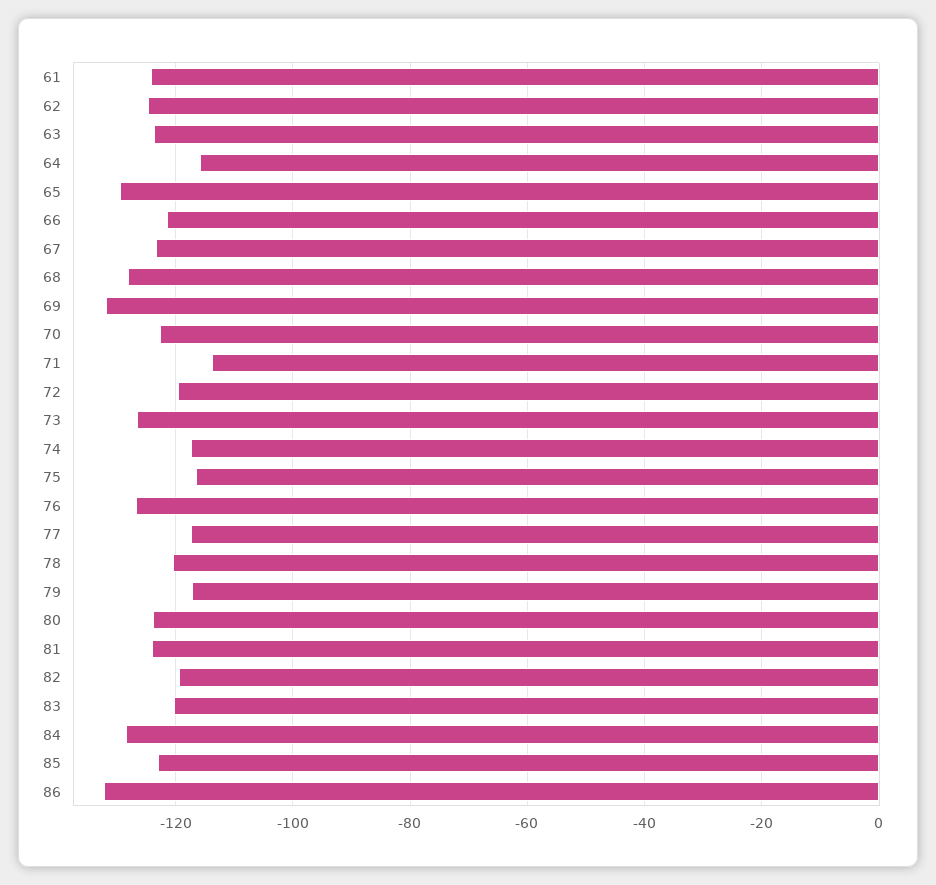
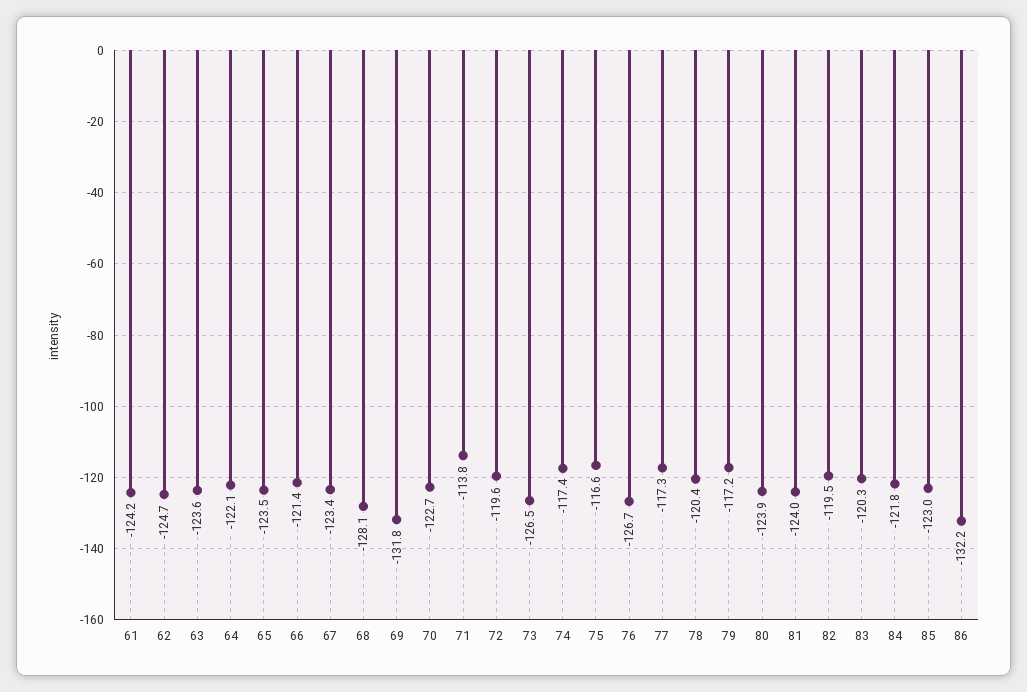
  {
    "61": -124.2,
    "62": -124.7,
    "63": -123.6,
-   "64": -116,
+   "64": -122.1,
-   "65": -130,
+   "65": -123.5,
    "66": -121.4,
    "67": -123.4,
    "68": -128.1,
    "69": -131.8,
    "70": -122.7,
    "71": -113.8,
    "72": -119.6,
    "73": -126.5,
    "74": -117.4,
    "75": -116.6,
    "76": -126.7,
    "77": -117.3,
    "78": -120.4,
    "79": -117.2,
    "80": -123.9,
    "81": -124,
    "82": -119.5,
    "83": -120.3,
-   "84": -128,
+   "84": -121.8,
    "85": -123,
    "86": -132.2
  }

